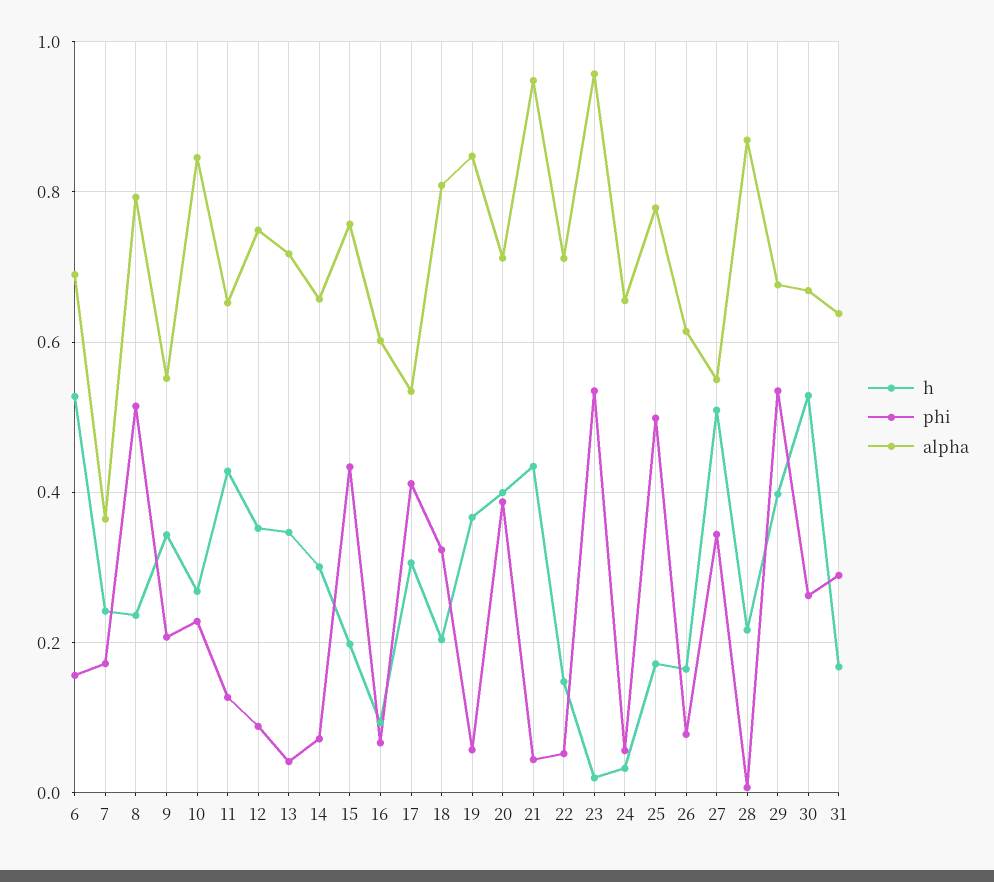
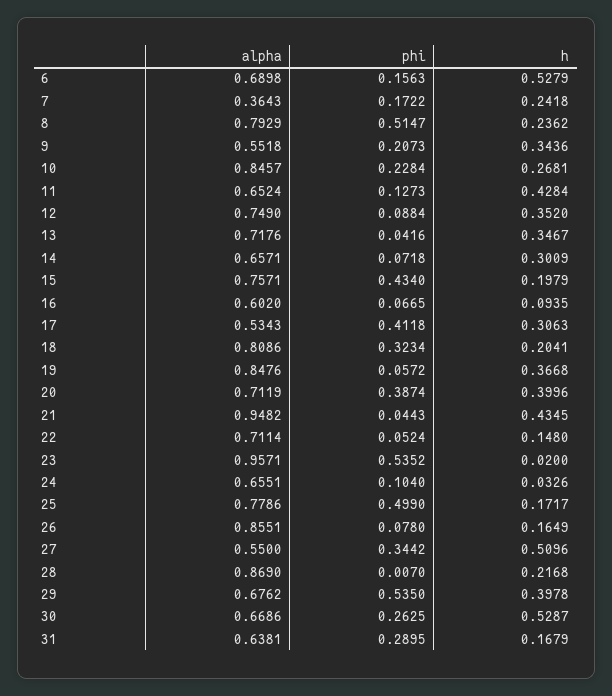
  {
    "h": {
      "6": 0.5279,
      "7": 0.2418,
      "8": 0.2362,
      "9": 0.3436,
      "10": 0.2681,
      "11": 0.4284,
      "12": 0.352,
      "13": 0.3467,
      "14": 0.3009,
      "15": 0.1979,
      "16": 0.0935,
      "17": 0.3063,
      "18": 0.2041,
      "19": 0.3668,
      "20": 0.3996,
      "21": 0.4345,
      "22": 0.148,
      "23": 0.02,
      "24": 0.0326,
      "25": 0.1717,
      "26": 0.1649,
      "27": 0.5096,
      "28": 0.2168,
      "29": 0.3978,
      "30": 0.5287,
      "31": 0.1679
    },
    "phi": {
      "6": 0.1563,
      "7": 0.1722,
      "8": 0.5147,
      "9": 0.2073,
      "10": 0.2284,
      "11": 0.1273,
      "12": 0.0884,
      "13": 0.0416,
      "14": 0.0718,
      "15": 0.434,
      "16": 0.0665,
      "17": 0.4118,
      "18": 0.3234,
      "19": 0.0572,
      "20": 0.3874,
      "21": 0.0443,
      "22": 0.0524,
      "23": 0.5352,
-     "24": 0.06,
+     "24": 0.104,
      "25": 0.499,
      "26": 0.078,
      "27": 0.3442,
      "28": 0.007,
      "29": 0.535,
      "30": 0.2625,
      "31": 0.2895
    },
    "alpha": {
      "6": 0.6898,
      "7": 0.3643,
      "8": 0.7929,
      "9": 0.5518,
      "10": 0.8457,
      "11": 0.6524,
      "12": 0.749,
      "13": 0.7176,
      "14": 0.6571,
      "15": 0.7571,
      "16": 0.602,
      "17": 0.5343,
      "18": 0.8086,
      "19": 0.8476,
      "20": 0.7119,
      "21": 0.9482,
      "22": 0.7114,
      "23": 0.9571,
      "24": 0.6551,
      "25": 0.7786,
-     "26": 0.62,
+     "26": 0.8551,
      "27": 0.55,
      "28": 0.869,
      "29": 0.6762,
      "30": 0.6686,
      "31": 0.6381
    }
  }

